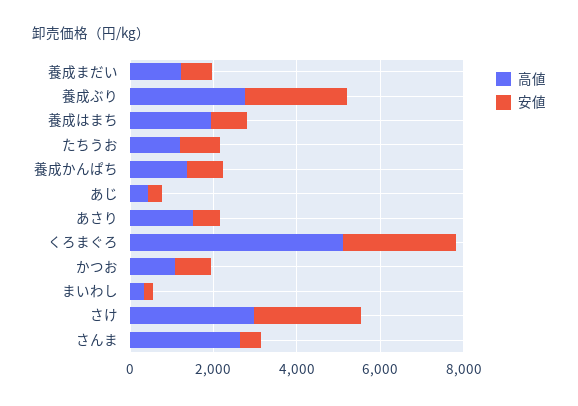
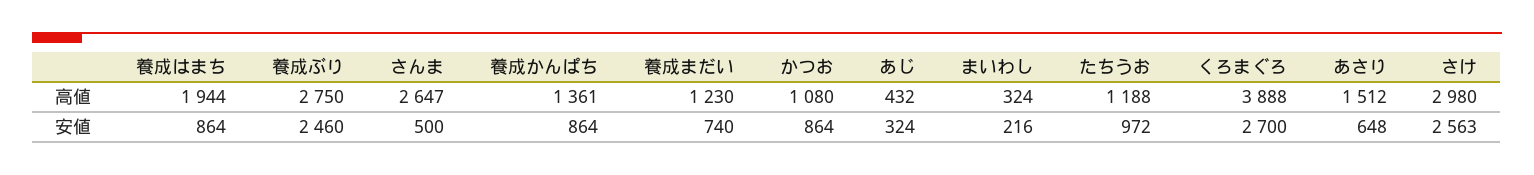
  {
    "高値": {
      "養成まだい": 1230,
      "養成ぶり": 2750,
      "養成はまち": 1944,
      "たちうお": 1188,
      "養成かんぱち": 1361,
      "あじ": 432,
      "あさり": 1512,
-     "くろまぐろ": 5000,
+     "くろまぐろ": 3888,
      "かつお": 1080,
      "まいわし": 324,
      "さけ": 2980,
      "さんま": 2647
    },
    "安値": {
      "養成まだい": 740,
      "養成ぶり": 2460,
      "養成はまち": 864,
      "たちうお": 972,
      "養成かんぱち": 864,
      "あじ": 324,
      "あさり": 648,
      "くろまぐろ": 2700,
      "かつお": 864,
      "まいわし": 216,
      "さけ": 2563,
      "さんま": 500
    }
  }

